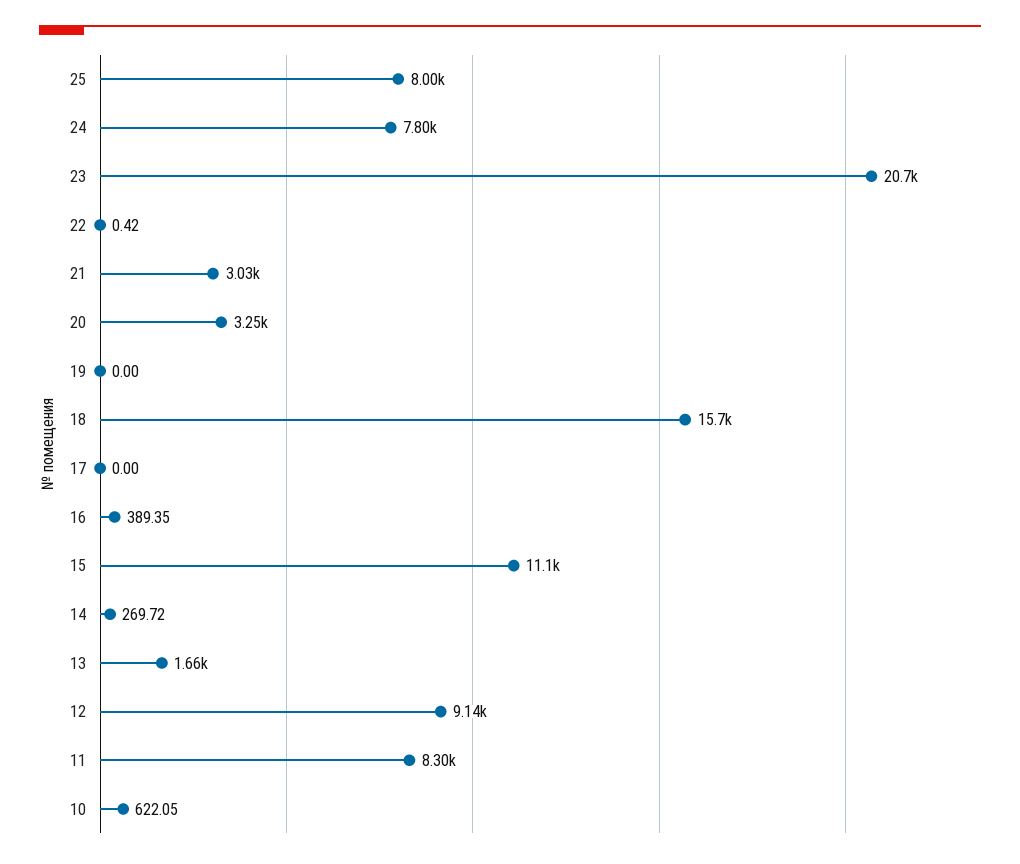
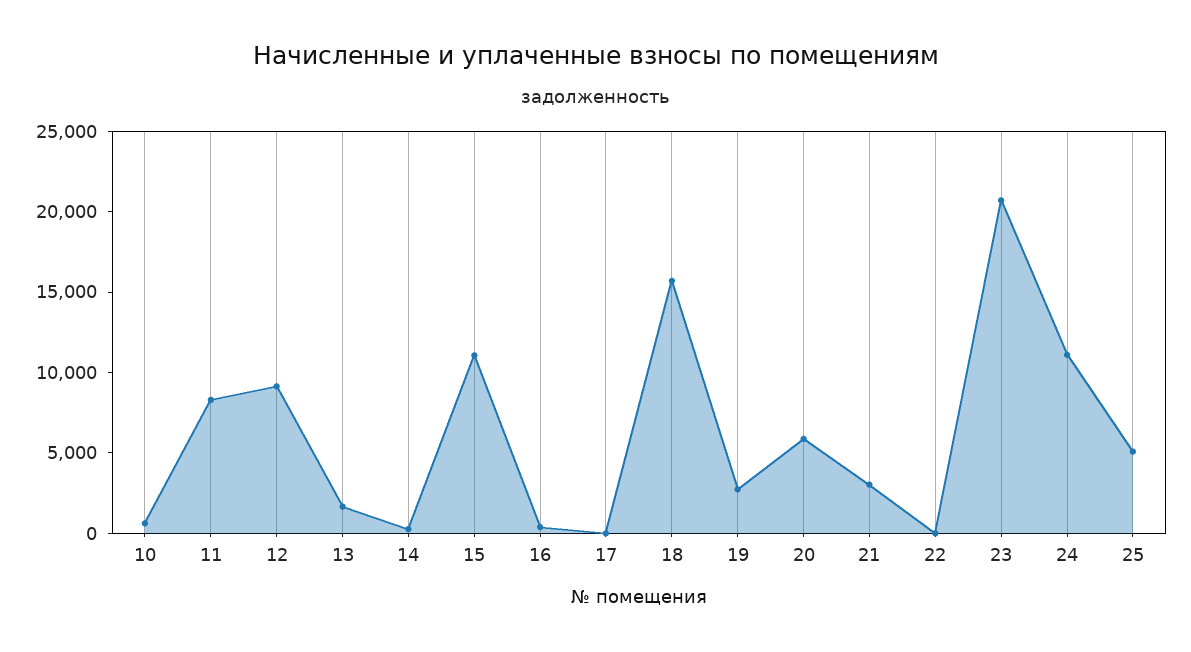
  {
-   "25": 8000,
+   "25": 5000,
-   "24": 7800,
+   "24": 11000,
    "23": 20700,
    "22": 0.42,
    "21": 3030,
-   "20": 3250,
+   "20": 6000,
-   "19": 0,
+   "19": 3000,
    "18": 15700,
    "17": 0,
    "16": 389.35,
    "15": 11100,
    "14": 269.72,
    "13": 1660,
    "12": 9140,
    "11": 8300,
    "10": 622.05
  }

